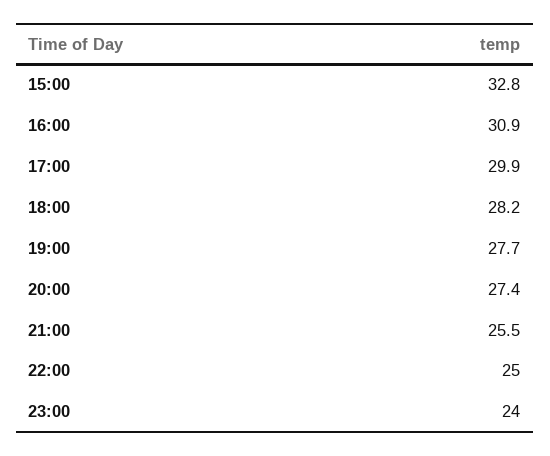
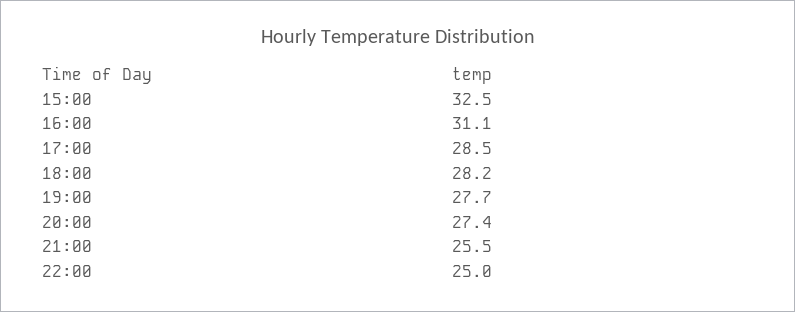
  {
-   "15:00": 32.8,
+   "15:00": 32.5,
-   "16:00": 30.9,
+   "16:00": 31.1,
-   "17:00": 29.9,
+   "17:00": 28.5,
    "18:00": 28.2,
    "19:00": 27.7,
    "20:00": 27.4,
    "21:00": 25.5,
-   "22:00": 25,
+   "22:00": 25
-   "23:00": 24
  }

